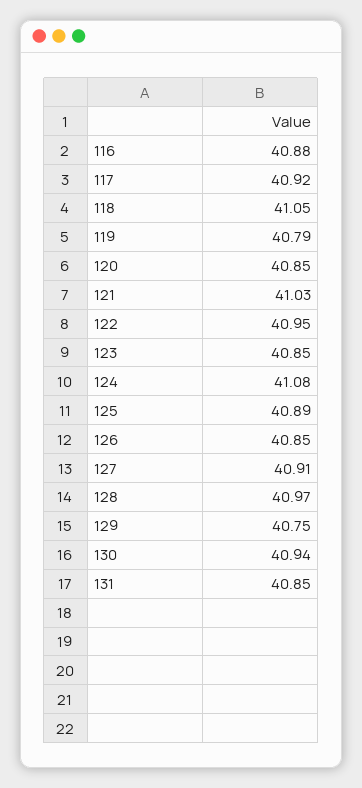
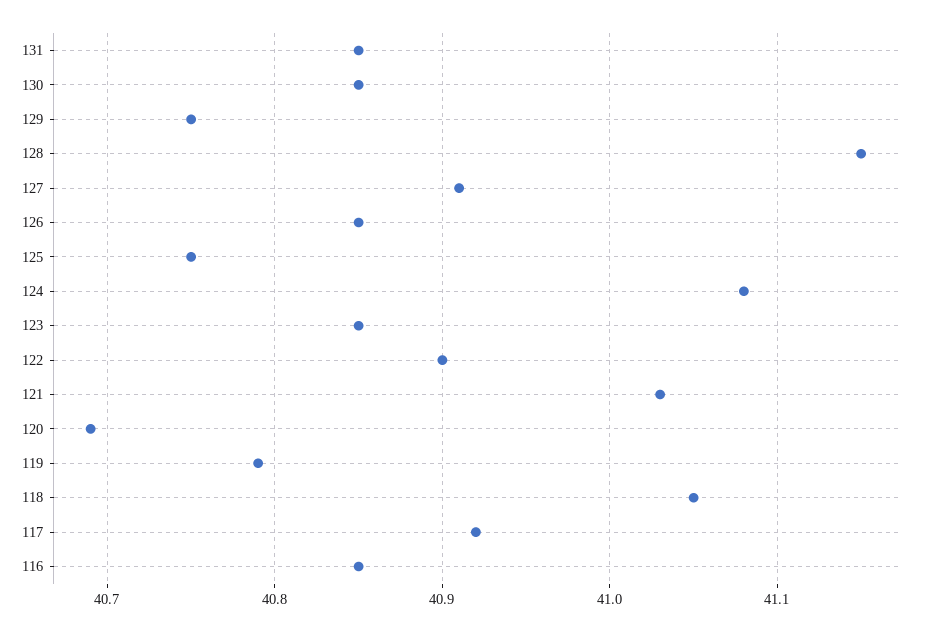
  {
-   "116": 40.88,
+   "116": 40.85,
    "117": 40.92,
    "118": 41.05,
    "119": 40.79,
-   "120": 40.85,
+   "120": 40.69,
    "121": 41.03,
-   "122": 40.95,
+   "122": 40.9,
    "123": 40.85,
    "124": 41.08,
-   "125": 40.89,
+   "125": 40.75,
    "126": 40.85,
    "127": 40.91,
-   "128": 40.97,
+   "128": 41.15,
    "129": 40.75,
-   "130": 40.94,
+   "130": 40.85,
    "131": 40.85
  }

